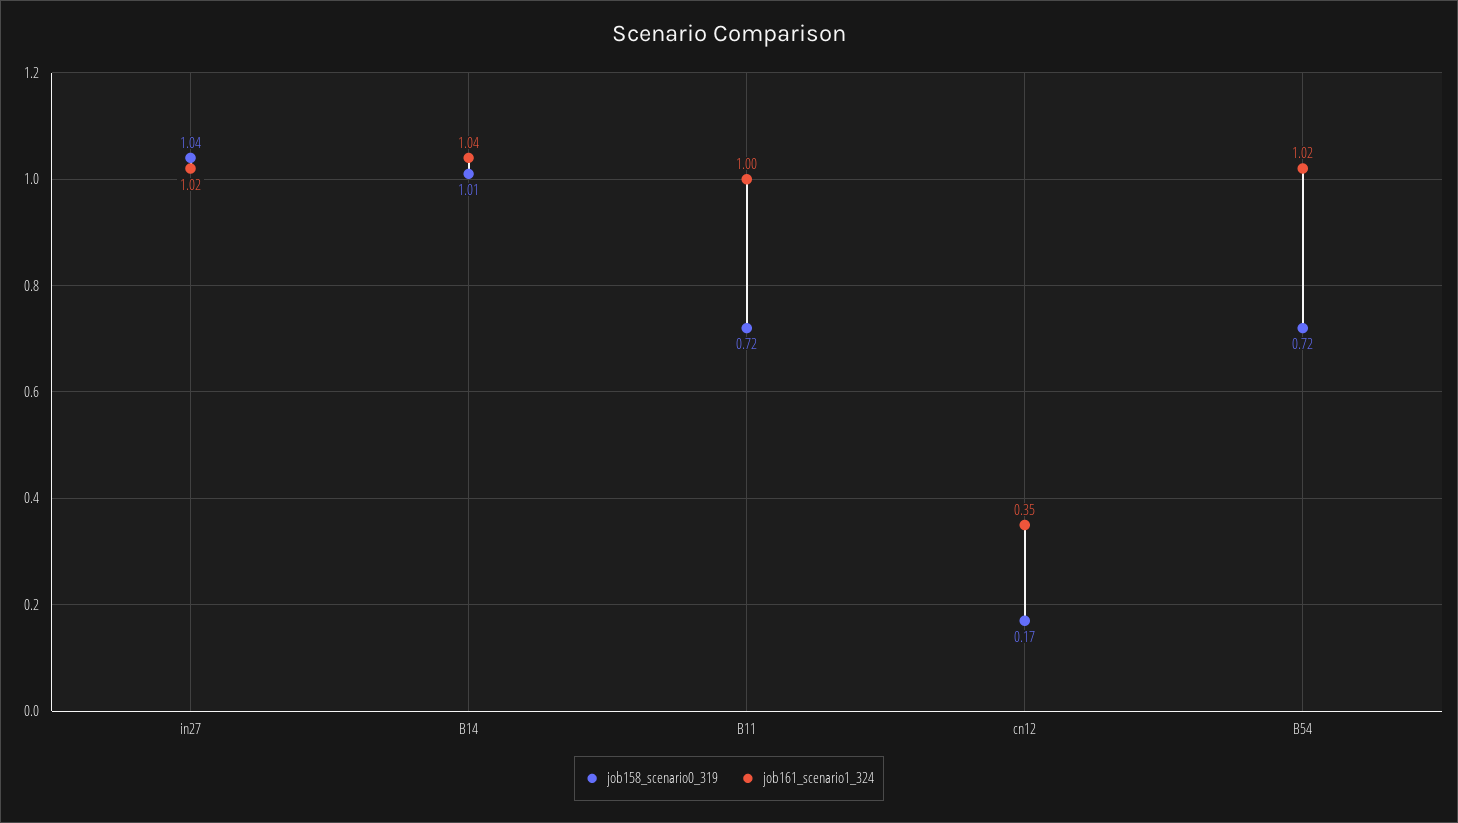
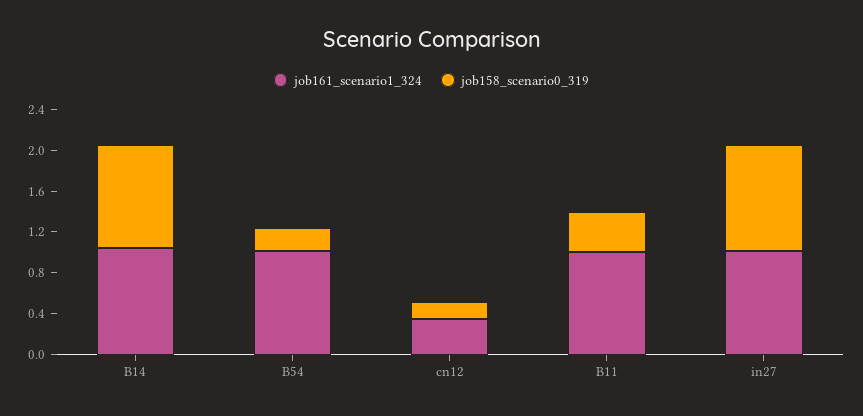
  {
    "job158_scenario0_319": {
      "in27": 1.04,
      "B14": 1.01,
-     "B11": 0.72,
+     "B11": 0.4,
      "cn12": 0.17,
-     "B54": 0.72
+     "B54": 0.2
    },
    "job161_scenario1_324": {
      "in27": 1.02,
      "B14": 1.04,
      "B11": 1,
      "cn12": 0.35,
      "B54": 1.02
    }
  }

